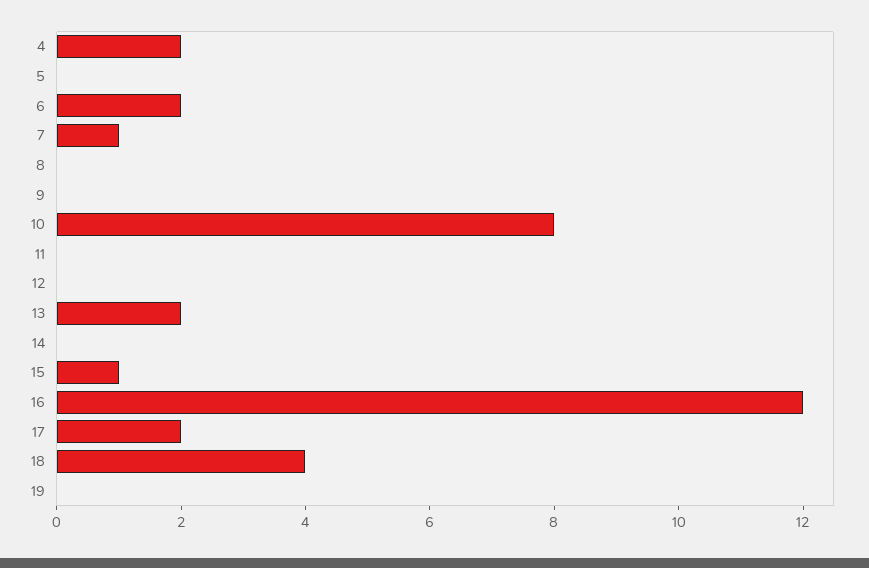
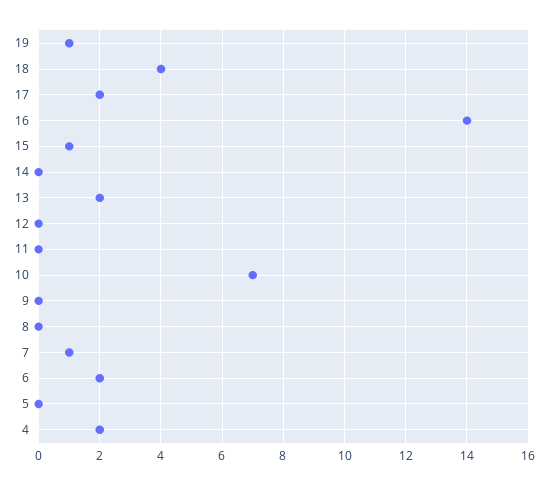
  {
    "4": 2,
    "5": 0,
    "6": 2,
    "7": 1,
    "8": 0,
    "9": 0,
-   "10": 8,
+   "10": 7,
    "11": 0,
    "12": 0,
    "13": 2,
    "14": 0,
    "15": 1,
-   "16": 12,
+   "16": 14,
    "17": 2,
    "18": 4,
-   "19": 0
+   "19": 1
  }

